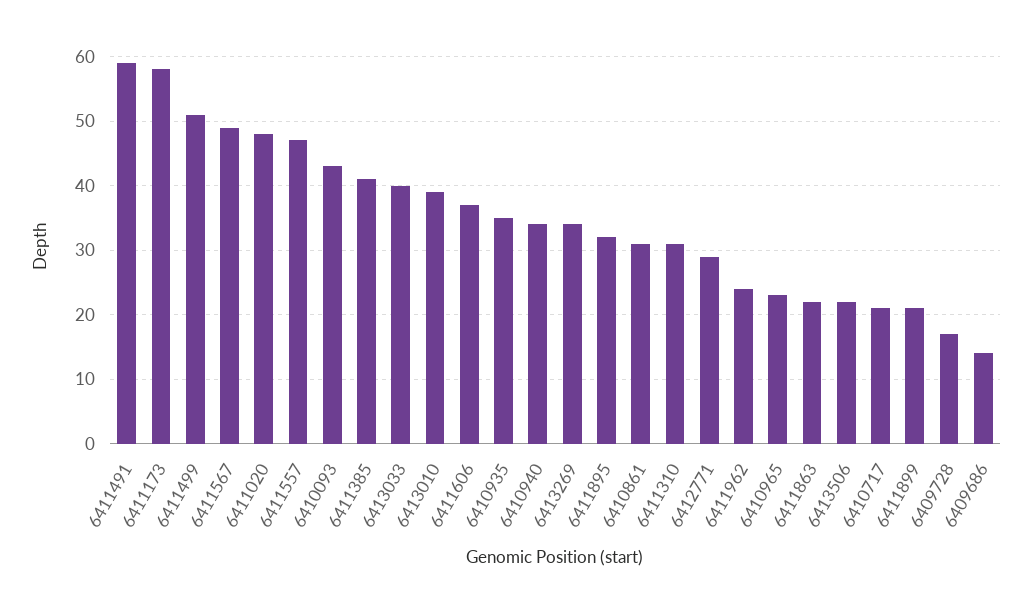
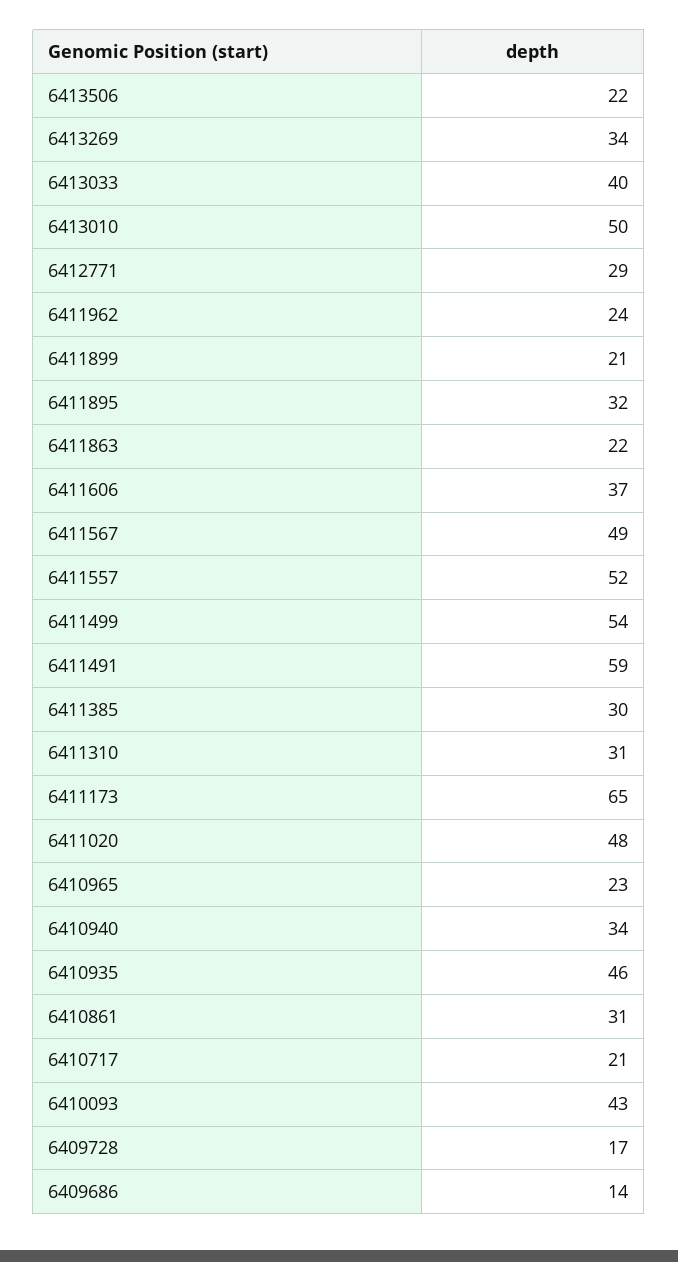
  {
    "6411491": 59,
-   "6411173": 58,
+   "6411173": 65,
-   "6411499": 51,
+   "6411499": 54,
    "6411567": 49,
    "6411020": 48,
-   "6411557": 47,
+   "6411557": 52,
    "6410093": 43,
-   "6411385": 41,
+   "6411385": 30,
    "6413033": 40,
-   "6413010": 39,
+   "6413010": 50,
    "6411606": 37,
-   "6410935": 35,
+   "6410935": 46,
    "6410940": 34,
    "6413269": 34,
    "6411895": 32,
    "6410861": 31,
    "6411310": 31,
    "6412771": 29,
    "6411962": 24,
    "6410965": 23,
    "6411863": 22,
    "6413506": 22,
    "6410717": 21,
    "6411899": 21,
    "6409728": 17,
    "6409686": 14
  }

